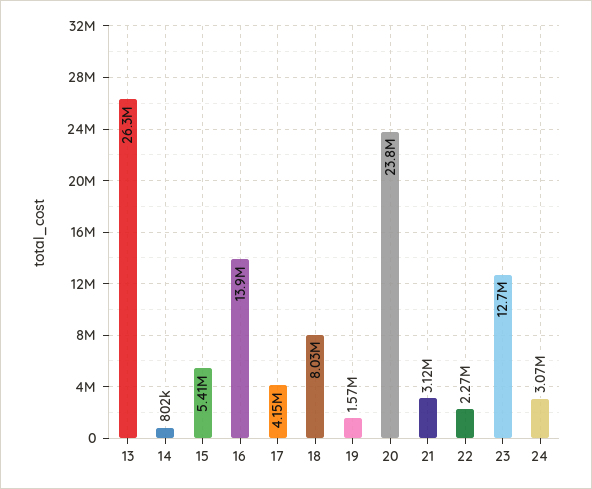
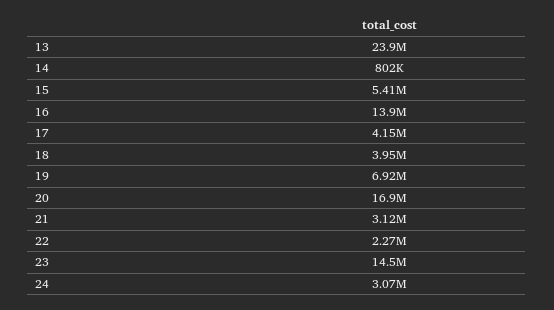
  {
-   "13": 26300000,
+   "13": 23900000,
    "14": 802000,
    "15": 5410000,
    "16": 13900000,
    "17": 4150000,
-   "18": 8030000,
+   "18": 3950000,
-   "19": 1570000,
+   "19": 6920000,
-   "20": 23800000,
+   "20": 16900000,
    "21": 3120000,
    "22": 2270000,
-   "23": 12700000,
+   "23": 14500000,
    "24": 3070000
  }

